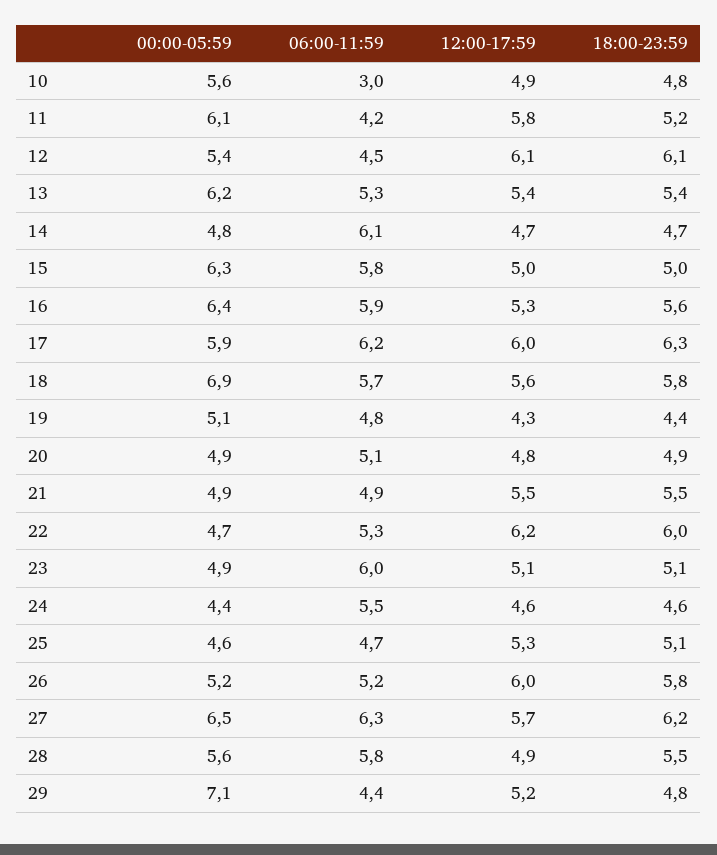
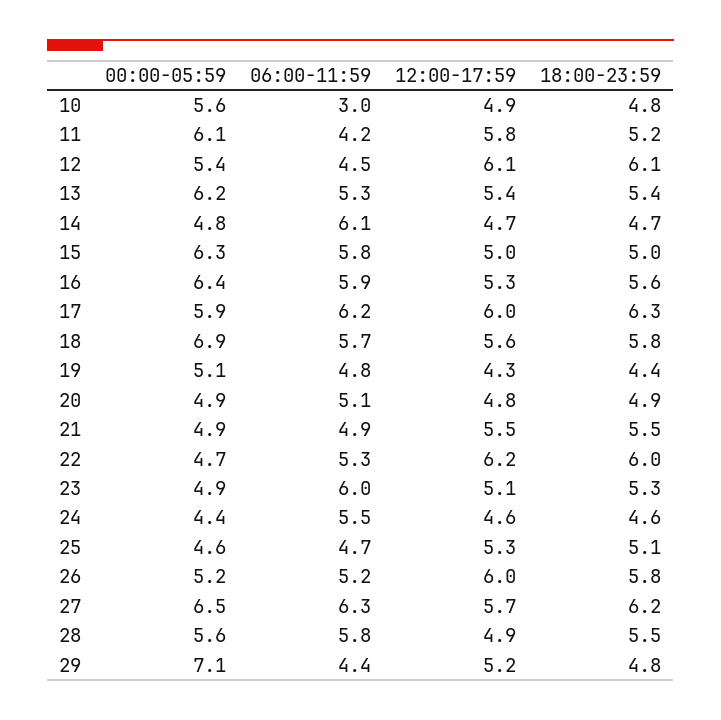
  {
    "00:00-05:59": {
      "10": 5.6,
      "11": 6.1,
      "12": 5.4,
      "13": 6.2,
      "14": 4.8,
      "15": 6.3,
      "16": 6.4,
      "17": 5.9,
      "18": 6.9,
      "19": 5.1,
      "20": 4.9,
      "21": 4.9,
      "22": 4.7,
      "23": 4.9,
      "24": 4.4,
      "25": 4.6,
      "26": 5.2,
      "27": 6.5,
      "28": 5.6,
      "29": 7.1
    },
    "06:00-11:59": {
      "10": 3,
      "11": 4.2,
      "12": 4.5,
      "13": 5.3,
      "14": 6.1,
      "15": 5.8,
      "16": 5.9,
      "17": 6.2,
      "18": 5.7,
      "19": 4.8,
      "20": 5.1,
      "21": 4.9,
      "22": 5.3,
      "23": 6,
      "24": 5.5,
      "25": 4.7,
      "26": 5.2,
      "27": 6.3,
      "28": 5.8,
      "29": 4.4
    },
    "12:00-17:59": {
      "10": 4.9,
      "11": 5.8,
      "12": 6.1,
      "13": 5.4,
      "14": 4.7,
      "15": 5,
      "16": 5.3,
      "17": 6,
      "18": 5.6,
      "19": 4.3,
      "20": 4.8,
      "21": 5.5,
      "22": 6.2,
      "23": 5.1,
      "24": 4.6,
      "25": 5.3,
      "26": 6,
      "27": 5.7,
      "28": 4.9,
      "29": 5.2
    },
    "18:00-23:59": {
      "10": 4.8,
      "11": 5.2,
      "12": 6.1,
      "13": 5.4,
      "14": 4.7,
      "15": 5,
      "16": 5.6,
      "17": 6.3,
      "18": 5.8,
      "19": 4.4,
      "20": 4.9,
      "21": 5.5,
      "22": 6,
-     "23": 5.1,
+     "23": 5.3,
      "24": 4.6,
      "25": 5.1,
      "26": 5.8,
      "27": 6.2,
      "28": 5.5,
      "29": 4.8
    }
  }

